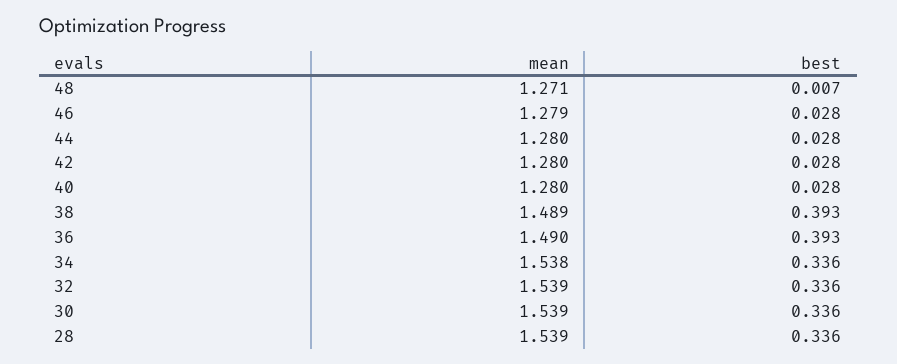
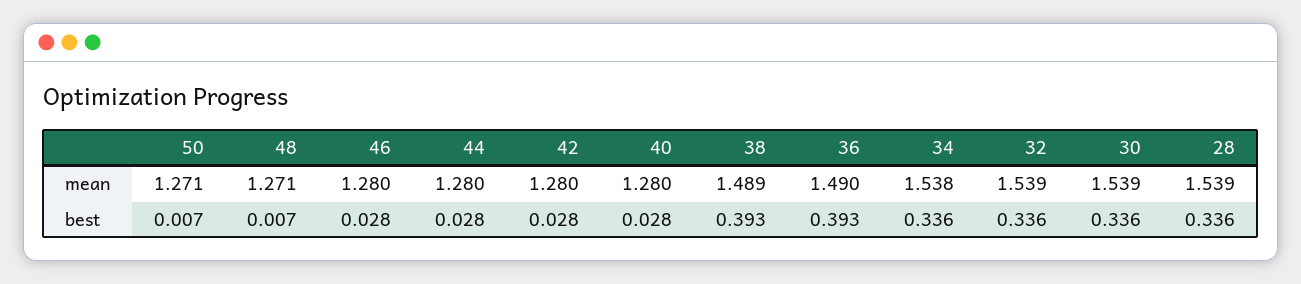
  {
    "mean": {
      "48": 1.271,
-     "46": 1.279,
+     "46": 1.28,
      "44": 1.28,
      "42": 1.28,
      "40": 1.28,
      "38": 1.489,
      "36": 1.49,
      "34": 1.538,
      "32": 1.539,
      "30": 1.539,
-     "28": 1.539
+     "28": 1.539,
+     "50": 1.271
    },
    "best": {
      "48": 0.007,
      "46": 0.028,
      "44": 0.028,
      "42": 0.028,
      "40": 0.028,
      "38": 0.393,
      "36": 0.393,
      "34": 0.336,
      "32": 0.336,
      "30": 0.336,
-     "28": 0.336
+     "28": 0.336,
+     "50": 0.007
    }
  }

